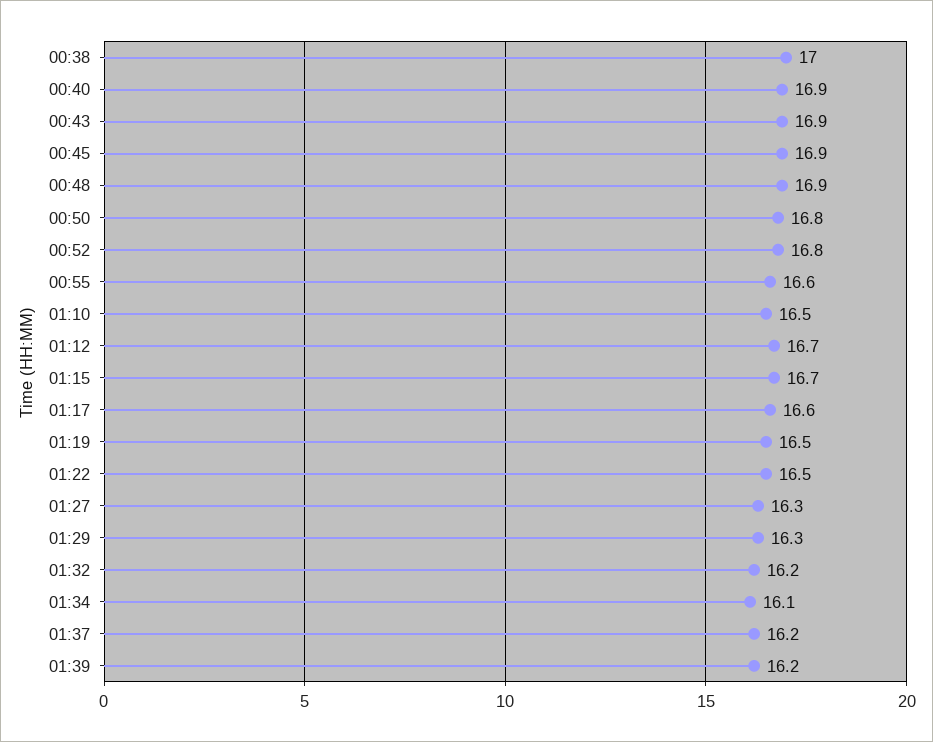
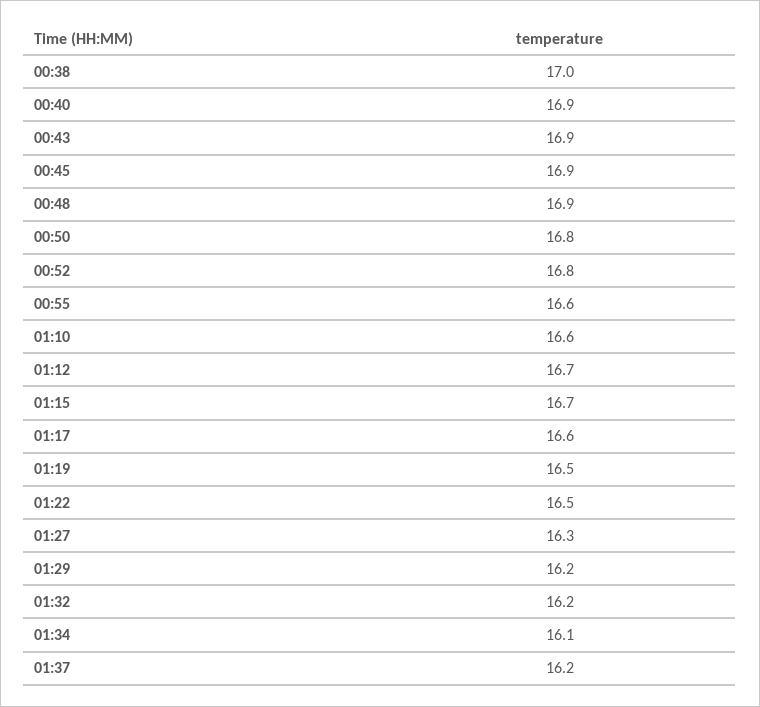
  {
    "00:38": 17,
    "00:40": 16.9,
    "00:43": 16.9,
    "00:45": 16.9,
    "00:48": 16.9,
    "00:50": 16.8,
    "00:52": 16.8,
    "00:55": 16.6,
-   "01:10": 16.5,
+   "01:10": 16.6,
    "01:12": 16.7,
    "01:15": 16.7,
    "01:17": 16.6,
    "01:19": 16.5,
    "01:22": 16.5,
    "01:27": 16.3,
-   "01:29": 16.3,
+   "01:29": 16.2,
    "01:32": 16.2,
    "01:34": 16.1,
-   "01:37": 16.2,
+   "01:37": 16.2
-   "01:39": 16.2
  }

